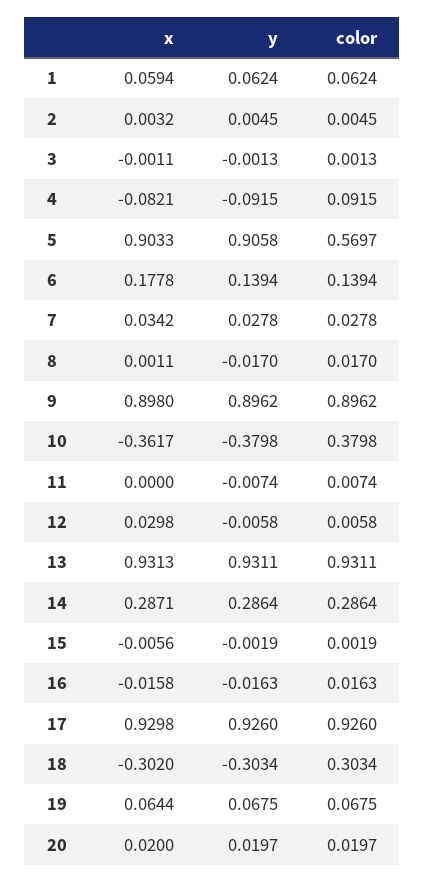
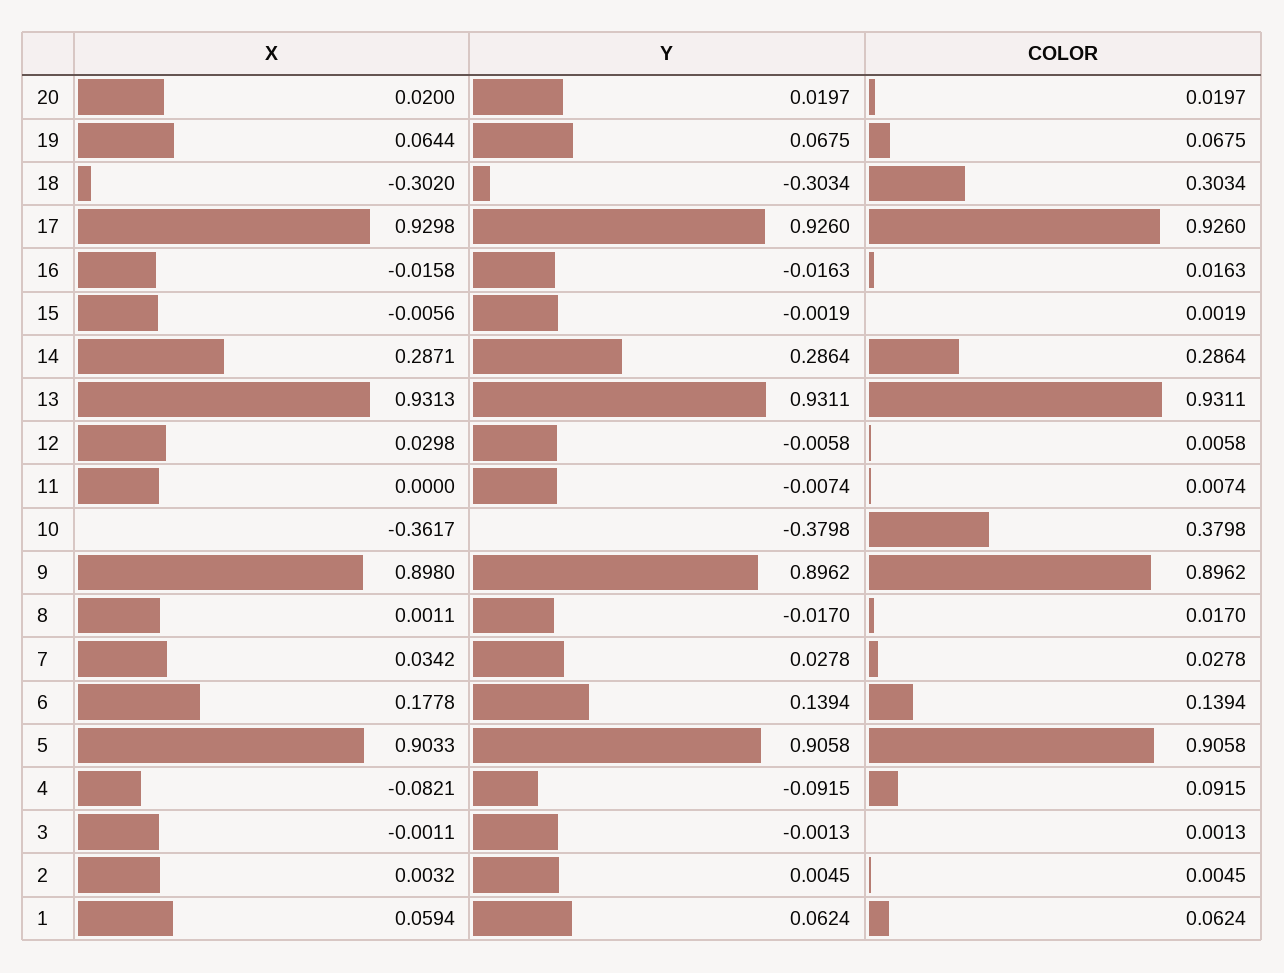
  {
    "x": {
      "1": 0.0594,
      "2": 0.0032,
      "3": -0.0011,
      "4": -0.0821,
      "5": 0.9033,
      "6": 0.1778,
      "7": 0.0342,
      "8": 0.0011,
      "9": 0.898,
      "10": -0.3617,
      "11": 0,
      "12": 0.0298,
      "13": 0.9313,
      "14": 0.2871,
      "15": -0.0056,
      "16": -0.0158,
      "17": 0.9298,
      "18": -0.302,
      "19": 0.0644,
      "20": 0.02
    },
    "y": {
      "1": 0.0624,
      "2": 0.0045,
      "3": -0.0013,
      "4": -0.0915,
      "5": 0.9058,
      "6": 0.1394,
      "7": 0.0278,
      "8": -0.017,
      "9": 0.8962,
      "10": -0.3798,
      "11": -0.0074,
      "12": -0.0058,
      "13": 0.9311,
      "14": 0.2864,
      "15": -0.0019,
      "16": -0.0163,
      "17": 0.926,
      "18": -0.3034,
      "19": 0.0675,
      "20": 0.0197
    },
    "color": {
      "1": 0.0624,
      "2": 0.0045,
      "3": 0.0013,
      "4": 0.0915,
-     "5": 0.5697,
+     "5": 0.9058,
      "6": 0.1394,
      "7": 0.0278,
      "8": 0.017,
      "9": 0.8962,
      "10": 0.3798,
      "11": 0.0074,
      "12": 0.0058,
      "13": 0.9311,
      "14": 0.2864,
      "15": 0.0019,
      "16": 0.0163,
      "17": 0.926,
      "18": 0.3034,
      "19": 0.0675,
      "20": 0.0197
    }
  }

